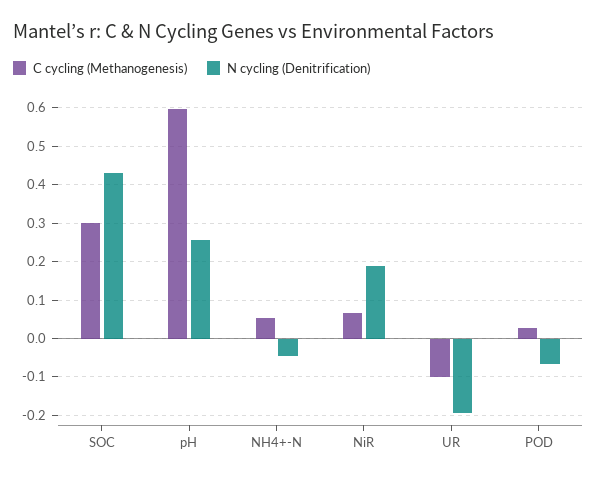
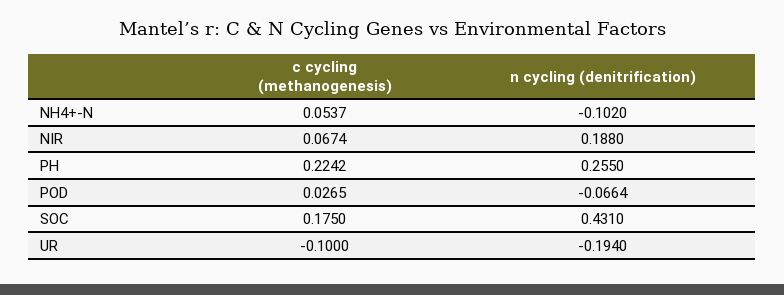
  {
    "C cycling (Methanogenesis)": {
-     "SOC": 0.3,
+     "SOC": 0.175,
-     "pH": 0.6,
+     "pH": 0.2242,
      "NH4+-N": 0.0537,
      "NiR": 0.0674,
      "UR": -0.1,
      "POD": 0.0265
    },
    "N cycling (Denitrification)": {
      "SOC": 0.431,
      "pH": 0.255,
-     "NH4+-N": -0.04,
+     "NH4+-N": -0.102,
      "NiR": 0.188,
      "UR": -0.194,
      "POD": -0.0664
    }
  }

